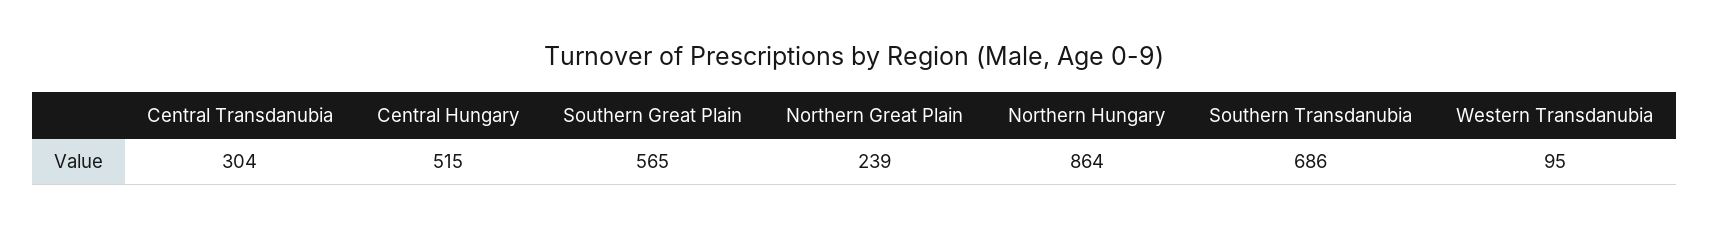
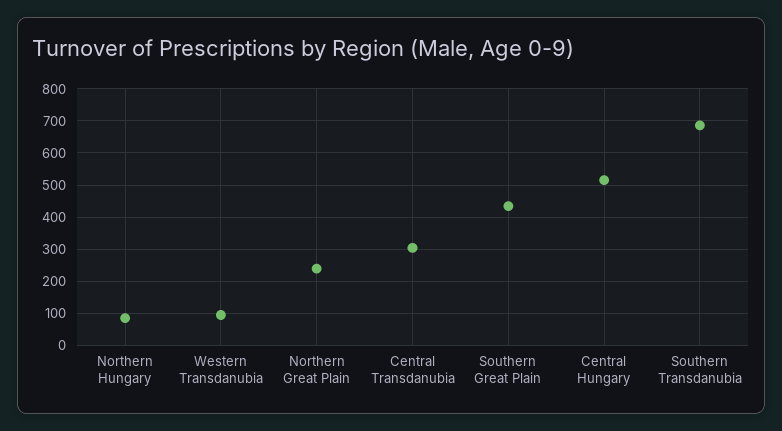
  {
    "Central Transdanubia": 304,
    "Central Hungary": 515,
-   "Southern Great Plain": 565,
+   "Southern Great Plain": 440,
    "Northern Great Plain": 239,
-   "Northern Hungary": 864,
+   "Northern Hungary": 80,
    "Southern Transdanubia": 686,
    "Western Transdanubia": 95
  }

